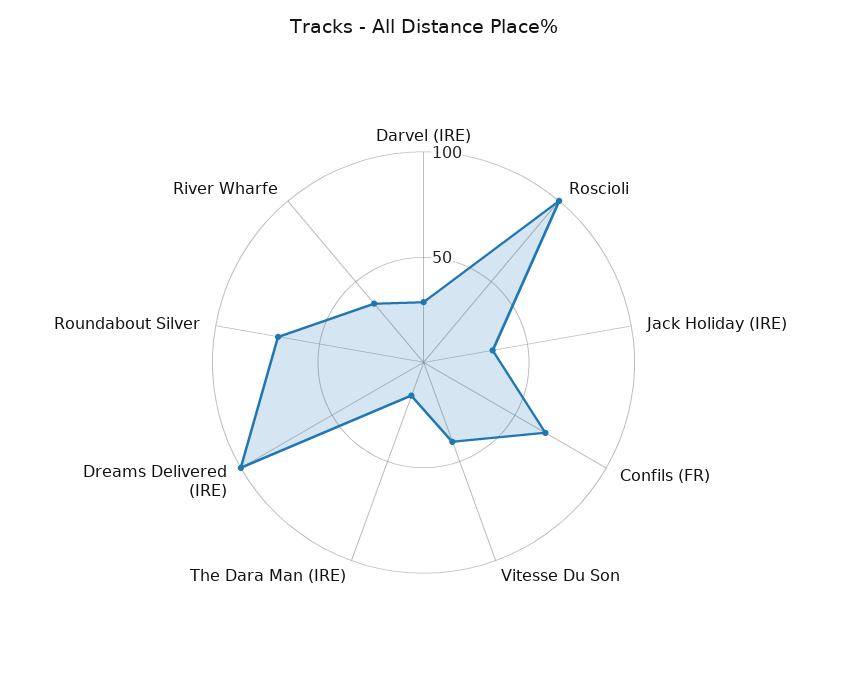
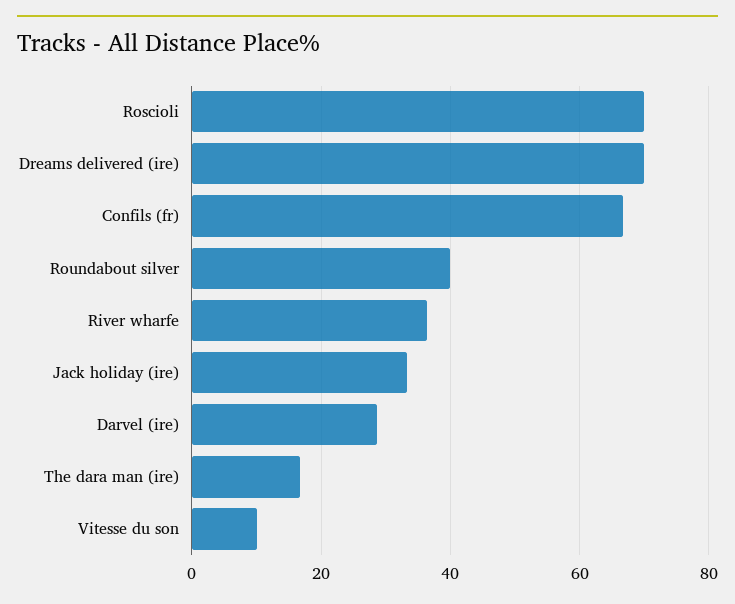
  {
    "Darvel (IRE)": 28,
-   "Roscioli": 100,
+   "Roscioli": 70,
    "Jack Holiday (IRE)": 34,
    "Confils (FR)": 66,
-   "Vitesse Du Son": 40,
+   "Vitesse Du Son": 10,
    "The Dara Man (IRE)": 16,
-   "Dreams Delivered (IRE)": 100,
+   "Dreams Delivered (IRE)": 70,
-   "Roundabout Silver": 70,
+   "Roundabout Silver": 40,
    "River Wharfe": 36
  }

